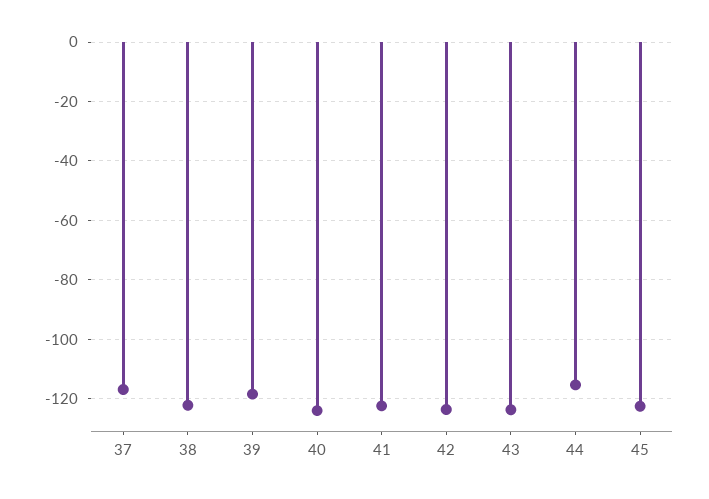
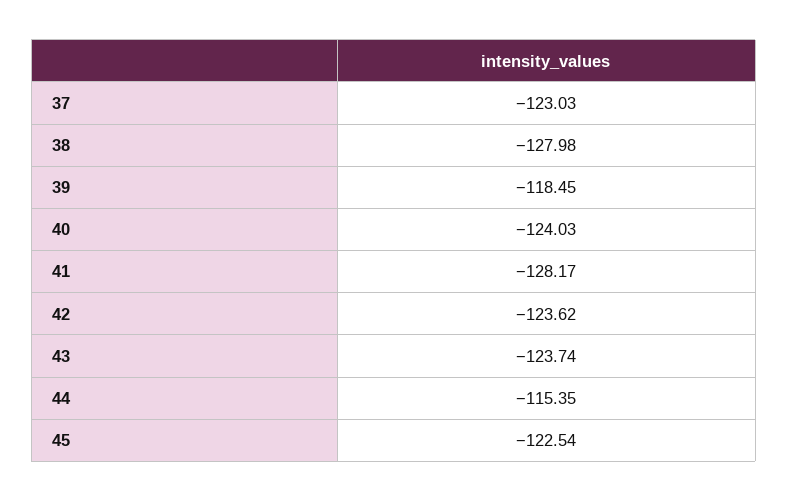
  {
-   "37": -117.5,
+   "37": -123.03,
-   "38": -122.5,
+   "38": -127.98,
    "39": -118.45,
    "40": -124.03,
-   "41": -122.5,
+   "41": -128.17,
    "42": -123.62,
    "43": -123.74,
    "44": -115.35,
    "45": -122.54
  }

